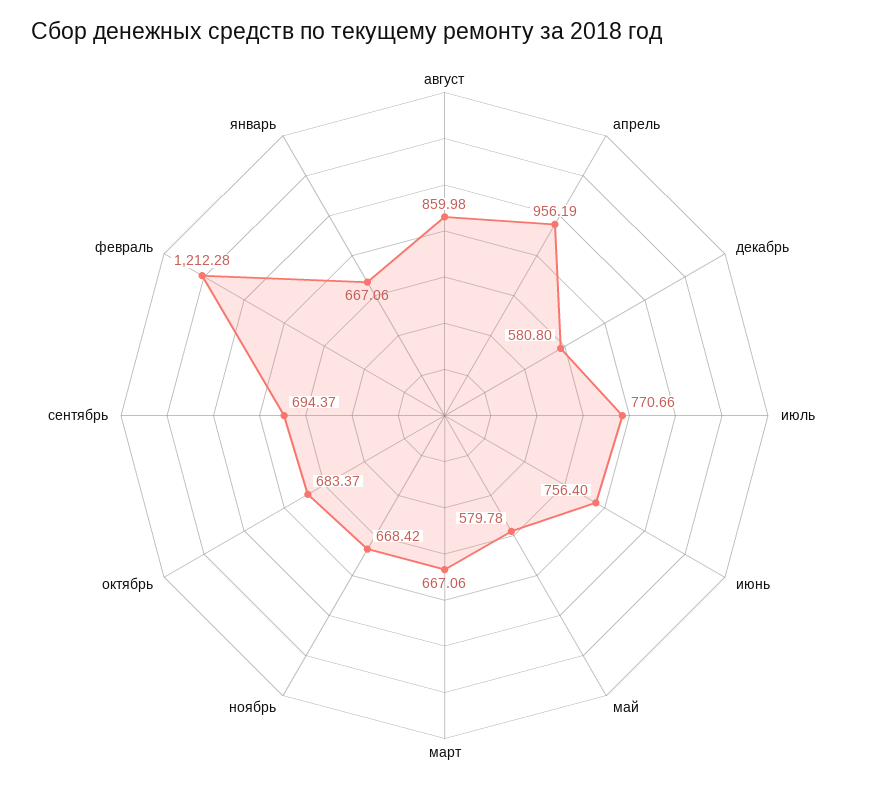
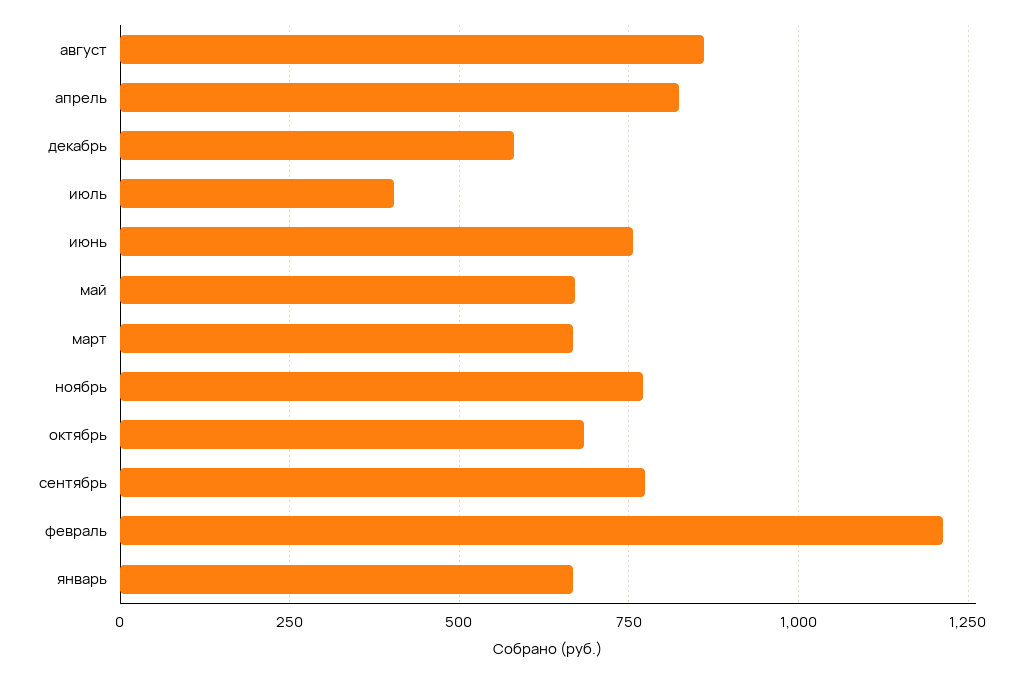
  {
    "август": 859.98,
-   "апрель": 956.19,
+   "апрель": 825,
    "декабрь": 580.8,
-   "июль": 770.66,
+   "июль": 400,
    "июнь": 756.4,
-   "май": 579.78,
+   "май": 675,
    "март": 667.06,
-   "ноябрь": 668.42,
+   "ноябрь": 775,
    "октябрь": 683.37,
-   "сентябрь": 694.37,
+   "сентябрь": 775,
    "февраль": 1212.28,
    "январь": 667.06
  }

